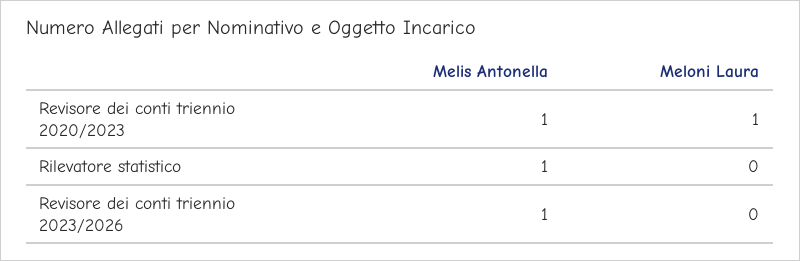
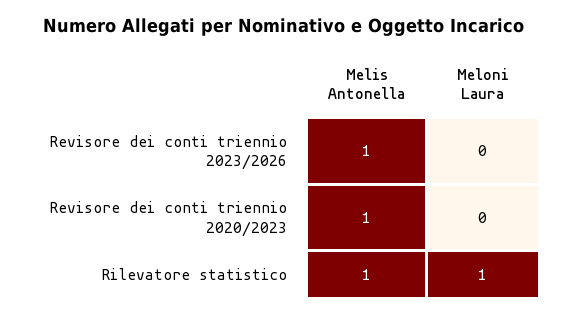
  {
    "Melis Antonella": {
      "Revisore dei conti triennio 2020/2023": 1,
      "Rilevatore statistico": 1,
      "Revisore dei conti triennio 2023/2026": 1
    },
    "Meloni Laura": {
-     "Revisore dei conti triennio 2020/2023": 1,
+     "Revisore dei conti triennio 2020/2023": 0,
-     "Rilevatore statistico": 0,
+     "Rilevatore statistico": 1,
      "Revisore dei conti triennio 2023/2026": 0
    }
  }

